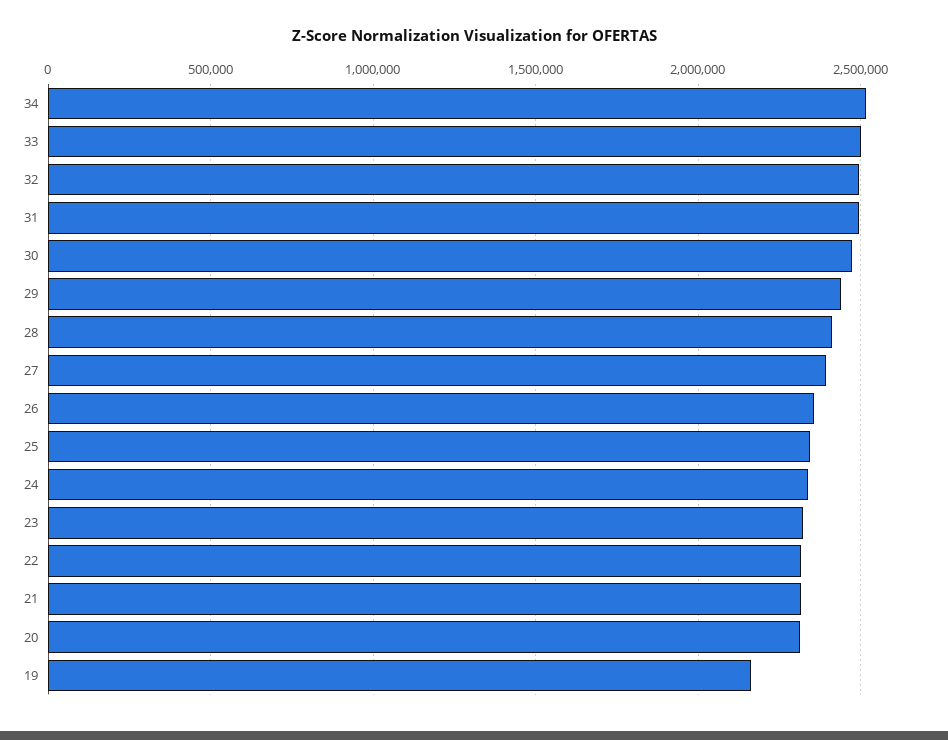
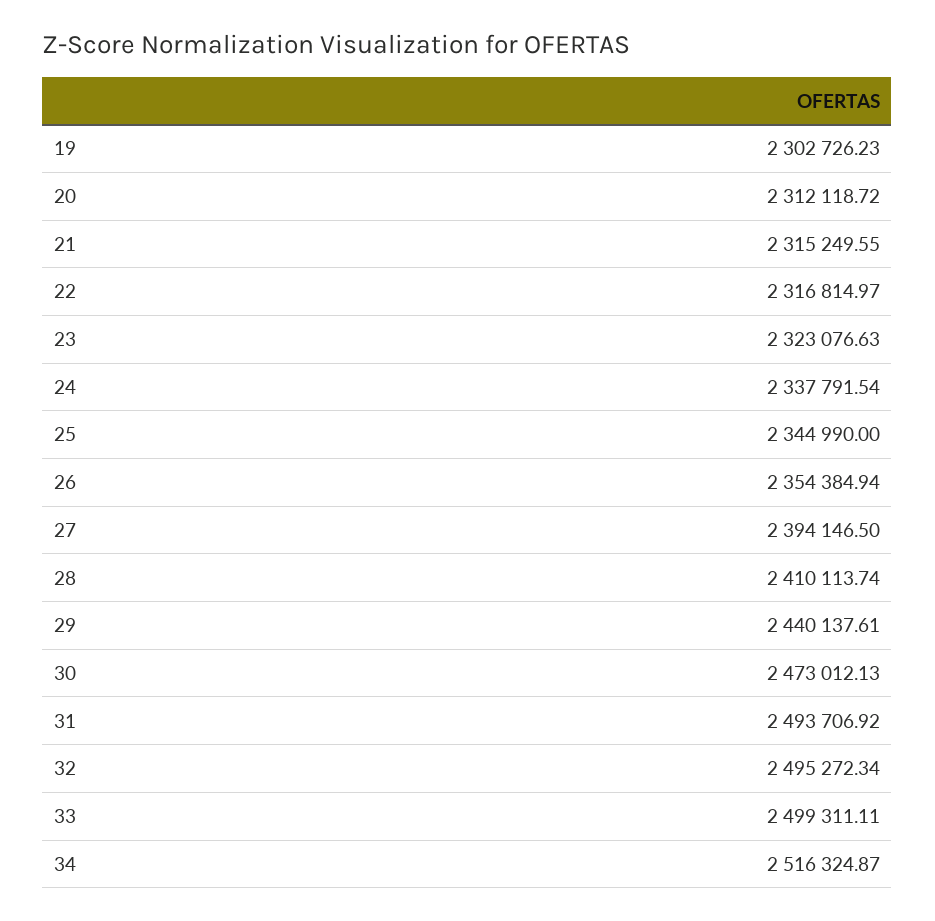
  {
    "34": 2516324.87,
    "33": 2499311.11,
    "32": 2495272.34,
    "31": 2493706.92,
    "30": 2473012.13,
    "29": 2440137.61,
    "28": 2410113.74,
    "27": 2394146.5,
    "26": 2354384.94,
    "25": 2344990,
    "24": 2337791.54,
    "23": 2323076.63,
    "22": 2316814.97,
    "21": 2315249.55,
    "20": 2312118.72,
-   "19": 2150000
+   "19": 2302726.23
  }

